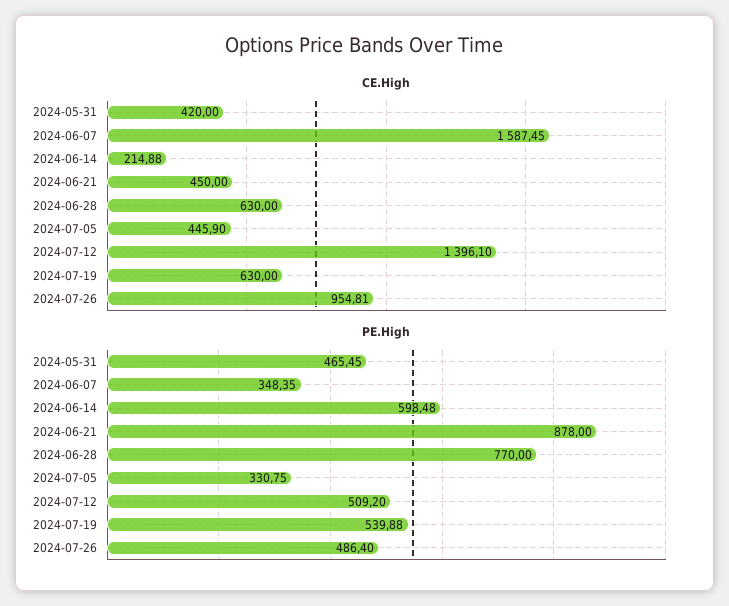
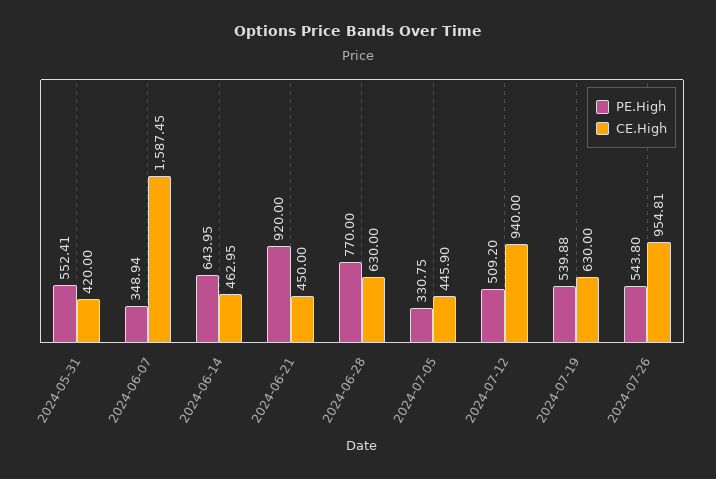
  {
    "CE.High": {
      "2024-05-31": 420,
      "2024-06-07": 1587.45,
-     "2024-06-14": 214.88,
+     "2024-06-14": 462.95,
      "2024-06-21": 450,
      "2024-06-28": 630,
      "2024-07-05": 445.9,
-     "2024-07-12": 1396.1,
+     "2024-07-12": 940,
      "2024-07-19": 630,
      "2024-07-26": 954.81
    },
    "PE.High": {
-     "2024-05-31": 465.45,
+     "2024-05-31": 552.41,
-     "2024-06-07": 348.35,
+     "2024-06-07": 348.94,
-     "2024-06-14": 598.48,
+     "2024-06-14": 643.95,
-     "2024-06-21": 878,
+     "2024-06-21": 920,
      "2024-06-28": 770,
      "2024-07-05": 330.75,
      "2024-07-12": 509.2,
      "2024-07-19": 539.88,
-     "2024-07-26": 486.4
+     "2024-07-26": 543.8
    }
  }

